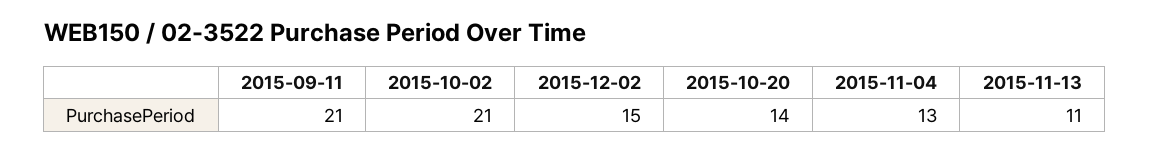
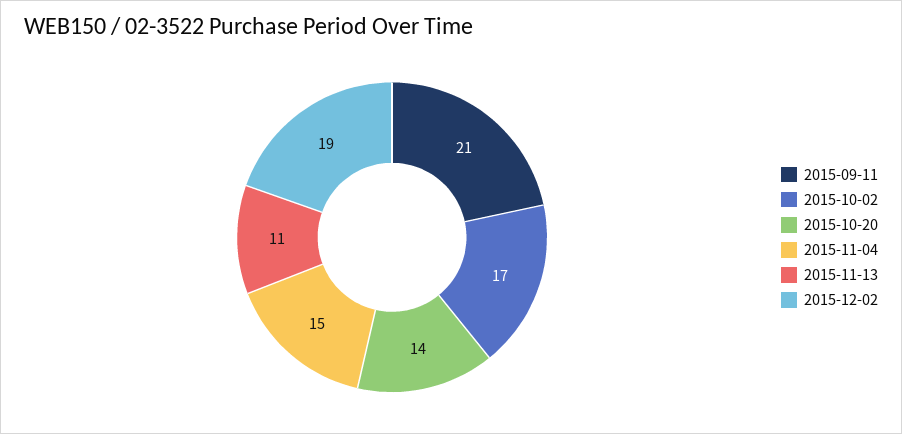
  {
    "2015-09-11": 21,
-   "2015-10-02": 21,
+   "2015-10-02": 17,
-   "2015-12-02": 15,
+   "2015-12-02": 19,
    "2015-10-20": 14,
-   "2015-11-04": 13,
+   "2015-11-04": 15,
    "2015-11-13": 11
  }

